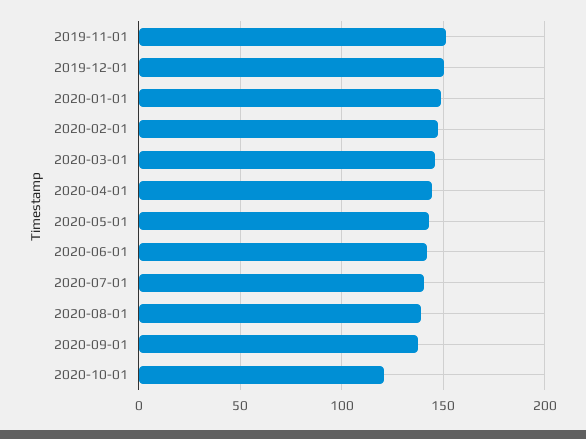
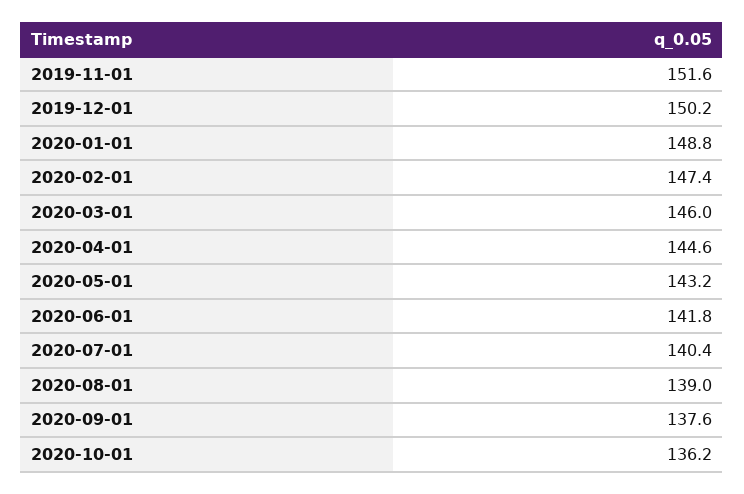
  {
    "2019-11-01": 151.6,
    "2019-12-01": 150.2,
    "2020-01-01": 148.8,
    "2020-02-01": 147.4,
    "2020-03-01": 146,
    "2020-04-01": 144.6,
    "2020-05-01": 143.2,
    "2020-06-01": 141.8,
    "2020-07-01": 140.4,
    "2020-08-01": 139,
    "2020-09-01": 137.6,
-   "2020-10-01": 120
+   "2020-10-01": 136.2
  }

